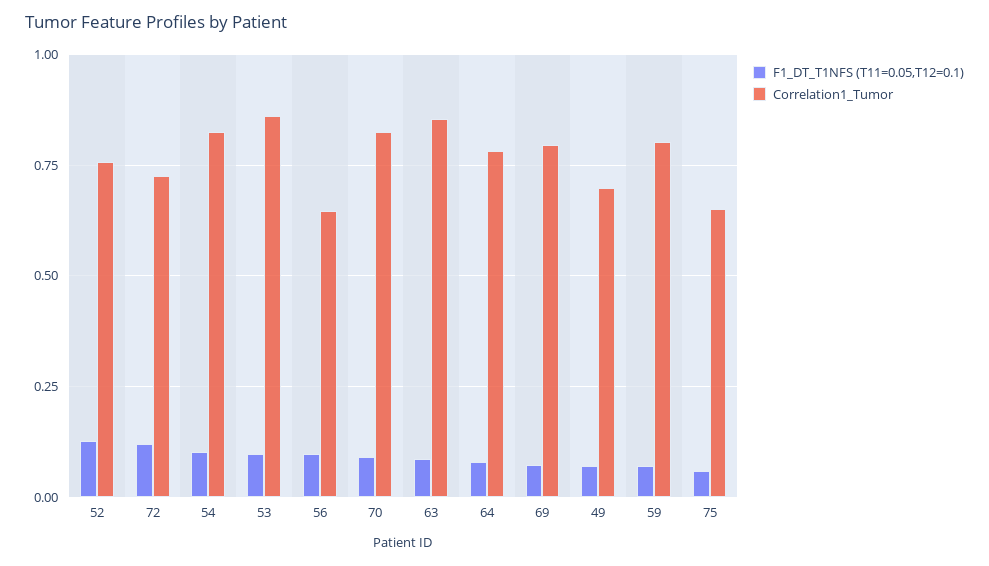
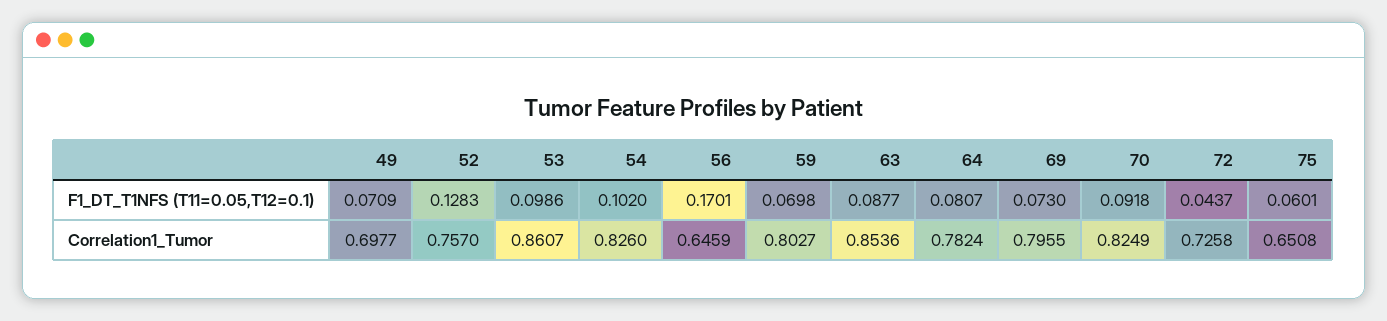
  {
    "F1_DT_T1NFS (T11=0.05,T12=0.1)": {
      "52": 0.1283,
-     "72": 0.125,
+     "72": 0.0437,
      "54": 0.102,
      "53": 0.0986,
-     "56": 0.1,
+     "56": 0.1701,
      "70": 0.0918,
      "63": 0.0877,
      "64": 0.0807,
      "69": 0.073,
      "49": 0.0709,
      "59": 0.0698,
      "75": 0.0601
    },
    "Correlation1_Tumor": {
      "52": 0.757,
      "72": 0.7258,
      "54": 0.826,
      "53": 0.8607,
      "56": 0.6459,
      "70": 0.8249,
      "63": 0.8536,
      "64": 0.7824,
      "69": 0.7955,
      "49": 0.6977,
      "59": 0.8027,
      "75": 0.6508
    }
  }

